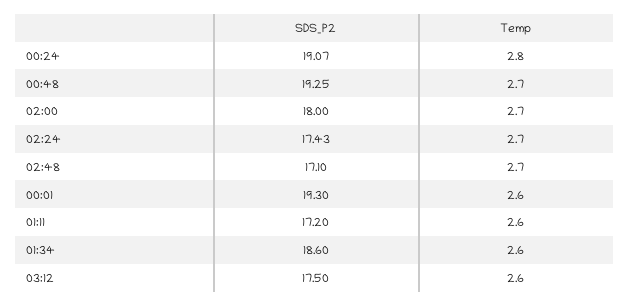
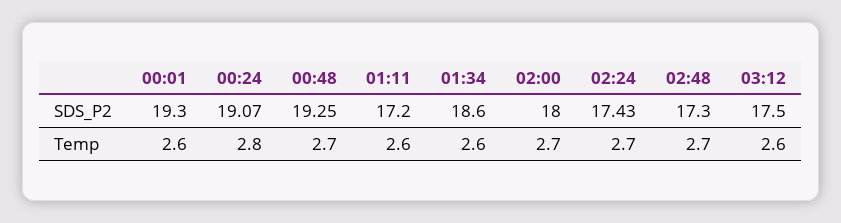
  {
    "SDS_P2": {
      "00:24": 19.07,
      "00:48": 19.25,
      "02:00": 18,
      "02:24": 17.43,
-     "02:48": 17.1,
+     "02:48": 17.3,
      "00:01": 19.3,
      "01:11": 17.2,
      "01:34": 18.6,
      "03:12": 17.5
    },
    "Temp": {
      "00:24": 2.8,
      "00:48": 2.7,
      "02:00": 2.7,
      "02:24": 2.7,
      "02:48": 2.7,
      "00:01": 2.6,
      "01:11": 2.6,
      "01:34": 2.6,
      "03:12": 2.6
    }
  }

